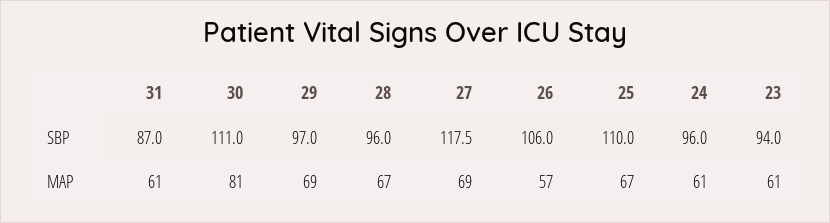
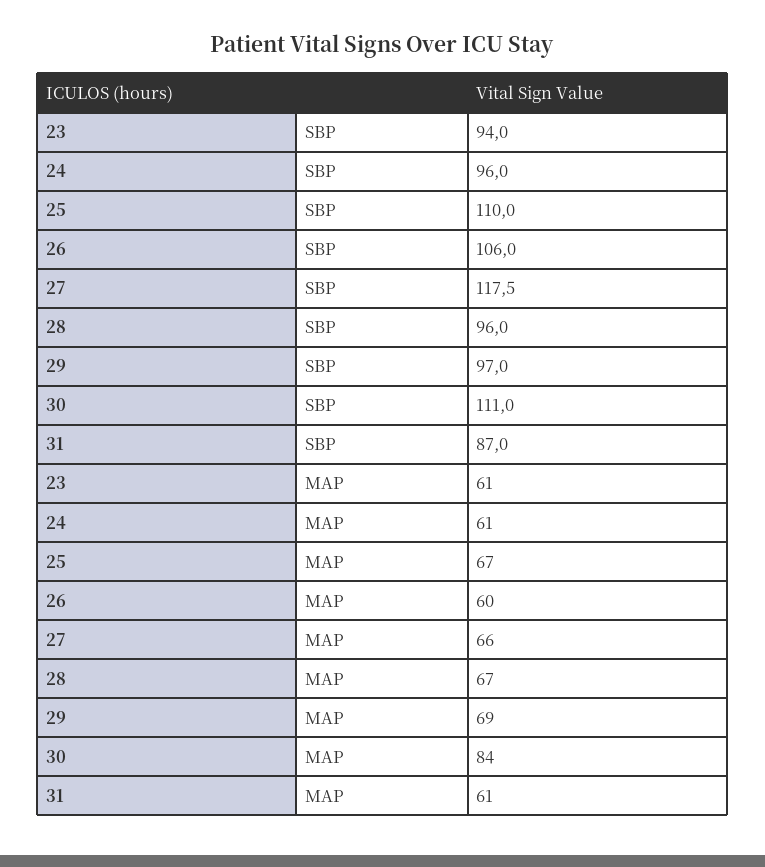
  {
    "31": {
      "SBP": 87,
      "MAP": 61
    },
    "30": {
      "SBP": 111,
-     "MAP": 81
+     "MAP": 84
    },
    "29": {
      "SBP": 97,
      "MAP": 69
    },
    "28": {
      "SBP": 96,
      "MAP": 67
    },
    "27": {
      "SBP": 117.5,
-     "MAP": 69
+     "MAP": 66
    },
    "26": {
      "SBP": 106,
-     "MAP": 57
+     "MAP": 60
    },
    "25": {
      "SBP": 110,
      "MAP": 67
    },
    "24": {
      "SBP": 96,
      "MAP": 61
    },
    "23": {
      "SBP": 94,
      "MAP": 61
    }
  }

